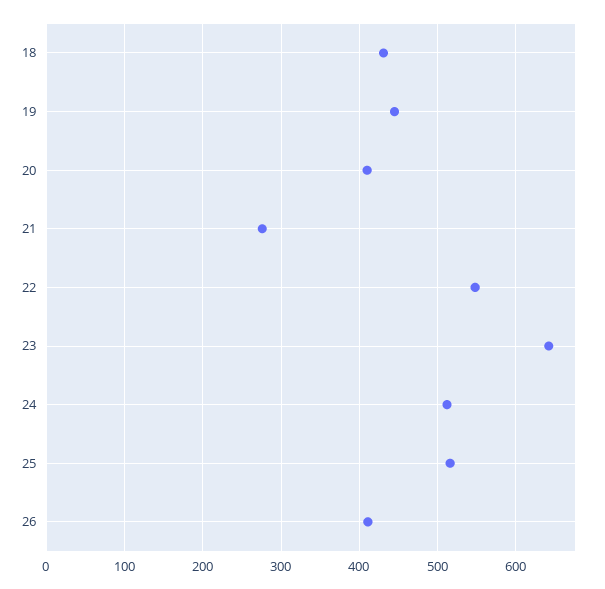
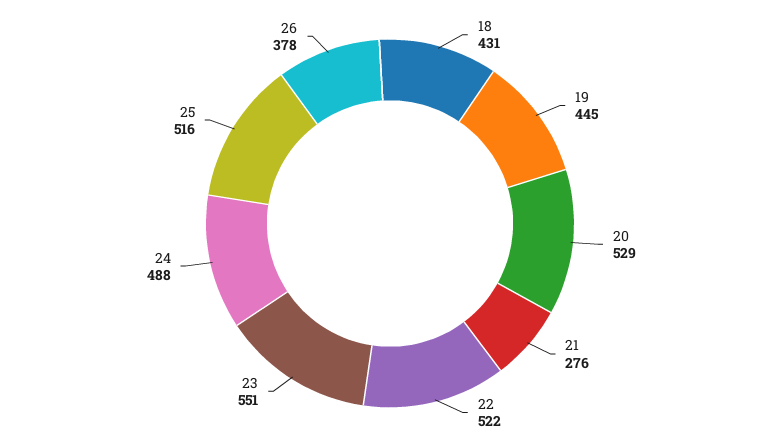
  {
    "18": 431,
    "19": 445,
-   "20": 410,
+   "20": 529,
    "21": 276,
-   "22": 550,
+   "22": 522,
-   "23": 640,
+   "23": 551,
-   "24": 510,
+   "24": 488,
    "25": 516,
-   "26": 410
+   "26": 378
  }

